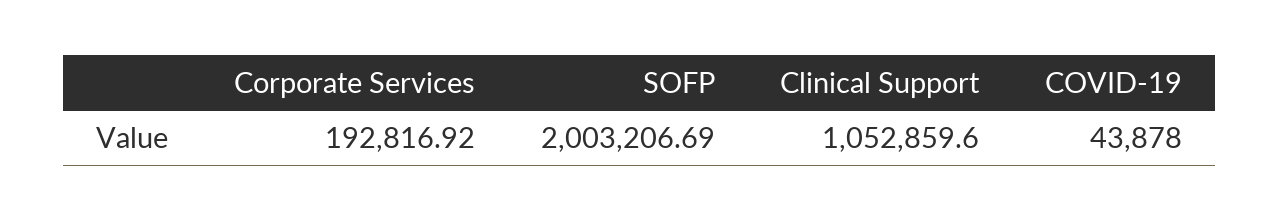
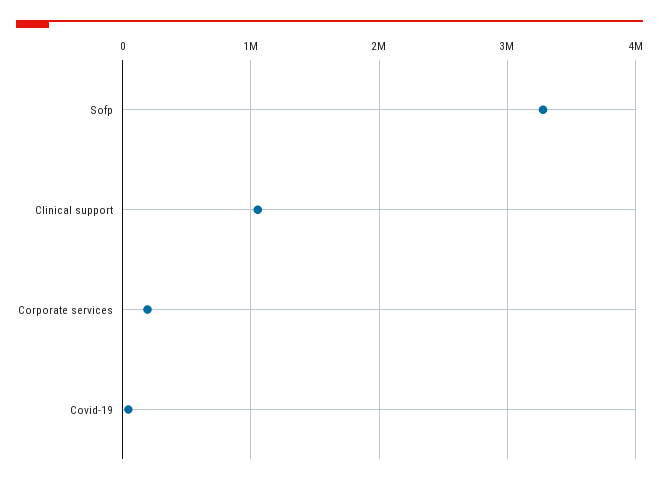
  {
    "Corporate Services": 192816.92,
-   "SOFP": 2003206.69,
+   "SOFP": 3300000,
    "Clinical Support": 1052859.6,
    "COVID-19": 43878
  }

